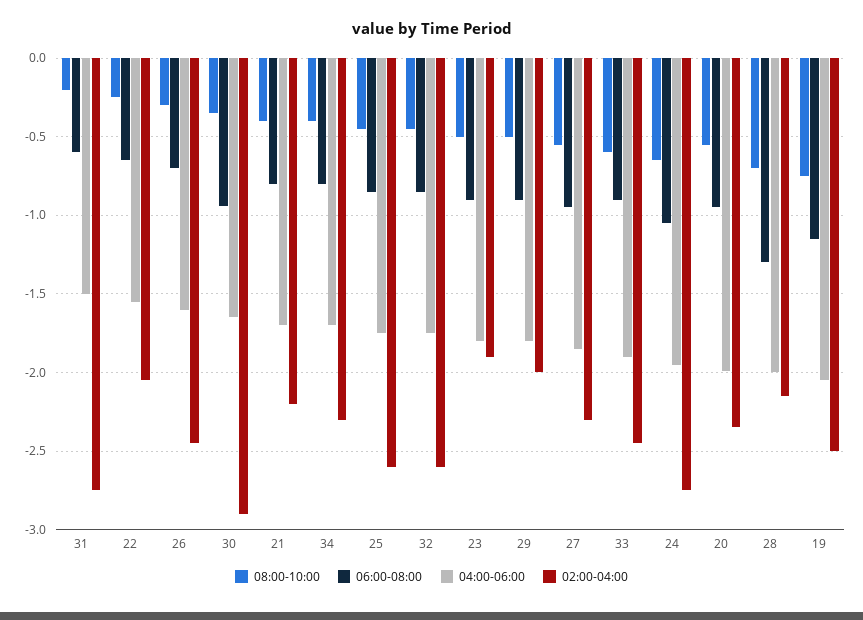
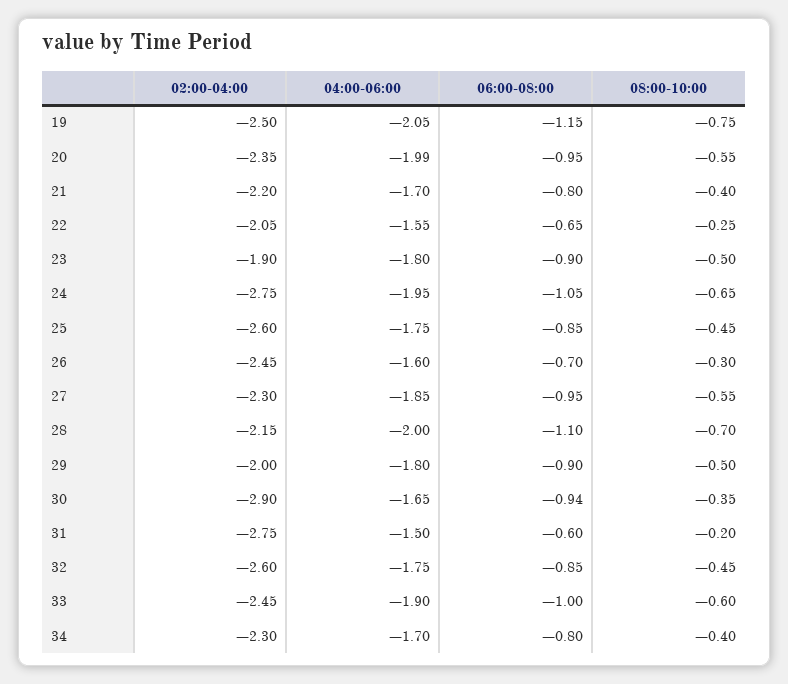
  {
    "08:00-10:00": {
      "31": -0.2,
      "22": -0.25,
      "26": -0.3,
      "30": -0.35,
      "21": -0.4,
      "34": -0.4,
      "25": -0.45,
      "32": -0.45,
      "23": -0.5,
      "29": -0.5,
      "27": -0.55,
      "33": -0.6,
      "24": -0.65,
      "20": -0.55,
      "28": -0.7,
      "19": -0.75
    },
    "06:00-08:00": {
      "31": -0.6,
      "22": -0.65,
      "26": -0.7,
      "30": -0.94,
      "21": -0.8,
      "34": -0.8,
      "25": -0.85,
      "32": -0.85,
      "23": -0.9,
      "29": -0.9,
      "27": -0.95,
-     "33": -0.9,
+     "33": -1,
      "24": -1.05,
      "20": -0.95,
-     "28": -1.3,
+     "28": -1.1,
      "19": -1.15
    },
    "04:00-06:00": {
      "31": -1.5,
      "22": -1.55,
      "26": -1.6,
      "30": -1.65,
      "21": -1.7,
      "34": -1.7,
      "25": -1.75,
      "32": -1.75,
      "23": -1.8,
      "29": -1.8,
      "27": -1.85,
      "33": -1.9,
      "24": -1.95,
      "20": -1.99,
      "28": -2,
      "19": -2.05
    },
    "02:00-04:00": {
      "31": -2.75,
      "22": -2.05,
      "26": -2.45,
      "30": -2.9,
      "21": -2.2,
      "34": -2.3,
      "25": -2.6,
      "32": -2.6,
      "23": -1.9,
      "29": -2,
      "27": -2.3,
      "33": -2.45,
      "24": -2.75,
      "20": -2.35,
      "28": -2.15,
      "19": -2.5
    }
  }

